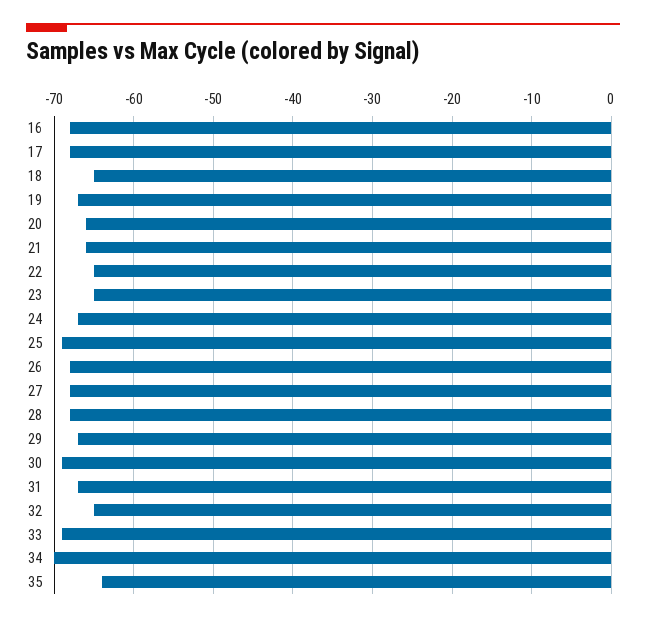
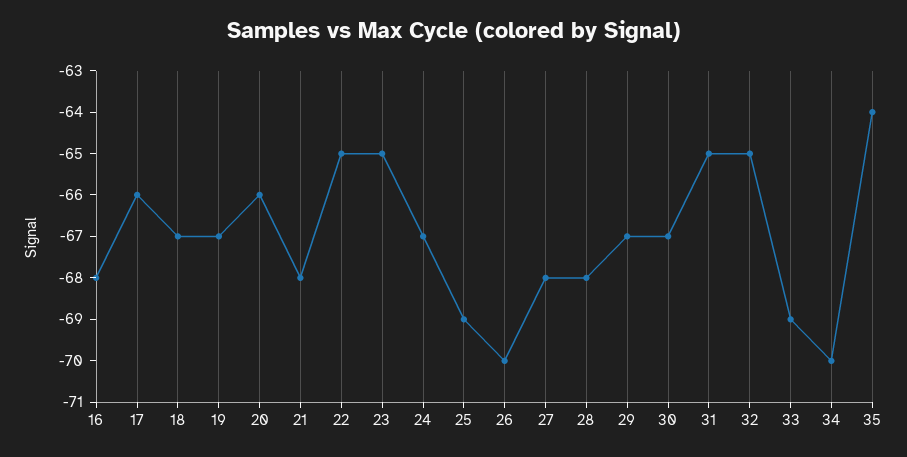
  {
    "16": -68,
-   "17": -68,
+   "17": -66,
-   "18": -65,
+   "18": -67,
    "19": -67,
    "20": -66,
-   "21": -66,
+   "21": -68,
    "22": -65,
    "23": -65,
    "24": -67,
    "25": -69,
-   "26": -68,
+   "26": -70,
    "27": -68,
    "28": -68,
    "29": -67,
-   "30": -69,
+   "30": -67,
-   "31": -67,
+   "31": -65,
    "32": -65,
    "33": -69,
    "34": -70,
    "35": -64
  }

